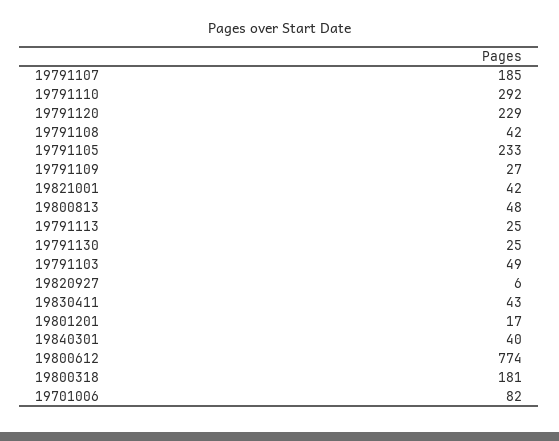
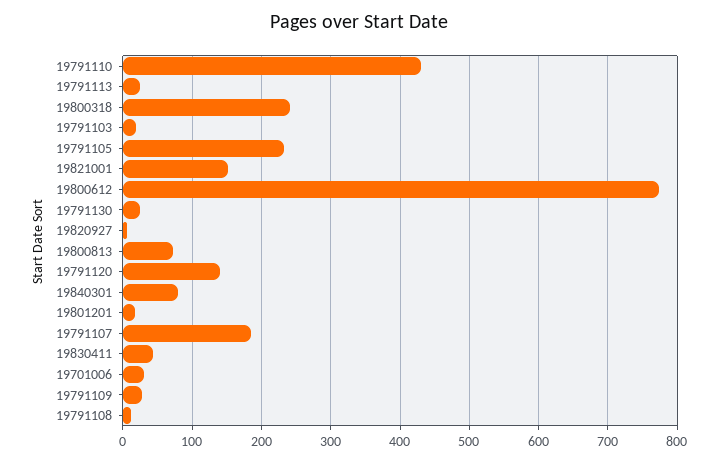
  {
    "19791107": 185,
-   "19791110": 292,
+   "19791110": 430,
-   "19791120": 229,
+   "19791120": 140,
-   "19791108": 42,
+   "19791108": 10,
    "19791105": 233,
    "19791109": 27,
-   "19821001": 42,
+   "19821001": 150,
-   "19800813": 48,
+   "19800813": 70,
    "19791113": 25,
    "19791130": 25,
-   "19791103": 49,
+   "19791103": 20,
    "19820927": 6,
    "19830411": 43,
    "19801201": 17,
-   "19840301": 40,
+   "19840301": 80,
    "19800612": 774,
-   "19800318": 181,
+   "19800318": 240,
-   "19701006": 82
+   "19701006": 30
  }

